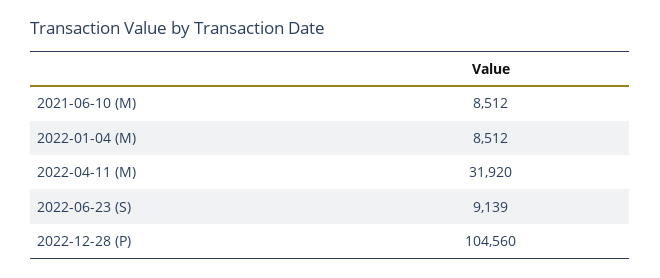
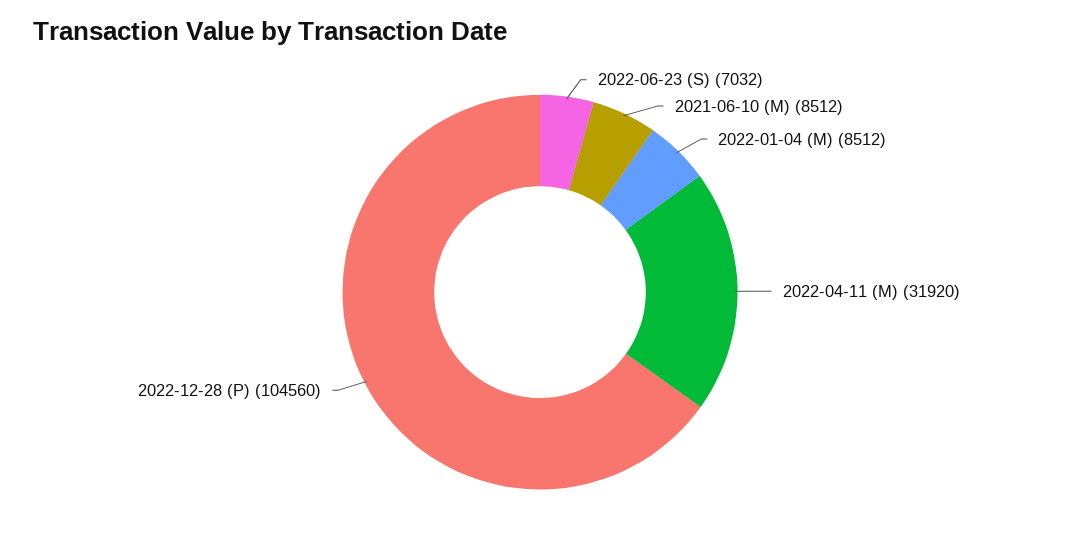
  {
    "2021-06-10 (M)": 8512,
    "2022-01-04 (M)": 8512,
    "2022-04-11 (M)": 31920,
-   "2022-06-23 (S)": 9139,
+   "2022-06-23 (S)": 7032,
    "2022-12-28 (P)": 104560
  }

